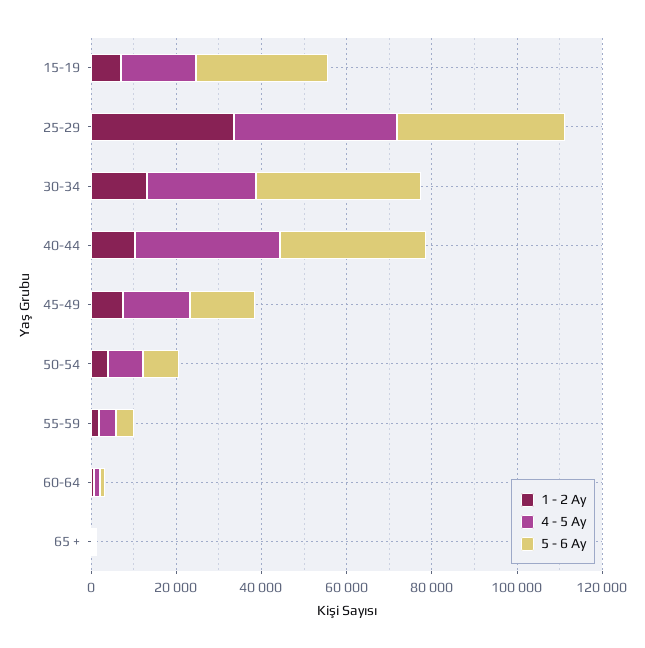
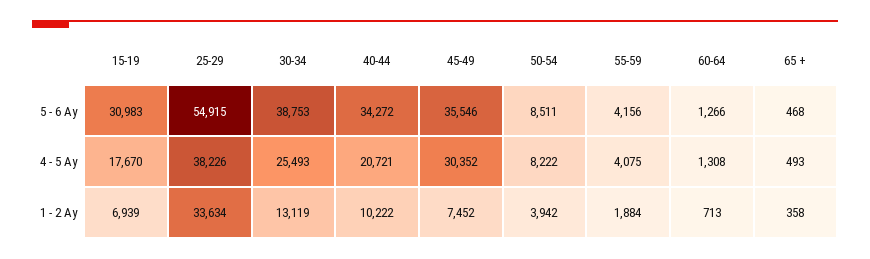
  {
    "1 - 2 Ay": {
      "15-19": 6939,
      "25-29": 33634,
      "30-34": 13119,
      "40-44": 10222,
      "45-49": 7452,
      "50-54": 3942,
      "55-59": 1884,
      "60-64": 713,
      "65 +": 358
    },
    "4 - 5 Ay": {
      "15-19": 17670,
      "25-29": 38226,
      "30-34": 25493,
-     "40-44": 35000,
+     "40-44": 20721,
-     "45-49": 15000,
+     "45-49": 30352,
      "50-54": 8222,
      "55-59": 4075,
      "60-64": 1308,
      "65 +": 493
    },
    "5 - 6 Ay": {
      "15-19": 30983,
-     "25-29": 40000,
+     "25-29": 54915,
      "30-34": 38753,
      "40-44": 34272,
-     "45-49": 15000,
+     "45-49": 35546,
      "50-54": 8511,
      "55-59": 4156,
      "60-64": 1266,
      "65 +": 468
    }
  }

